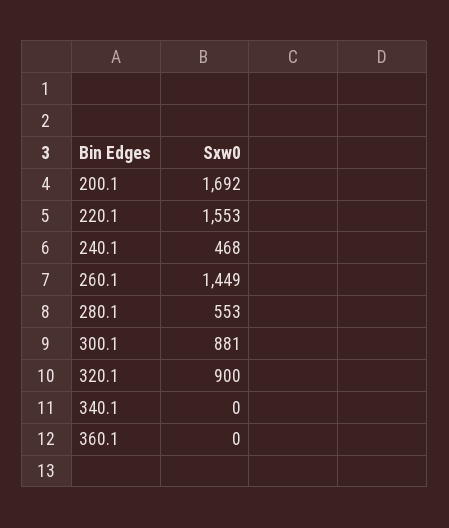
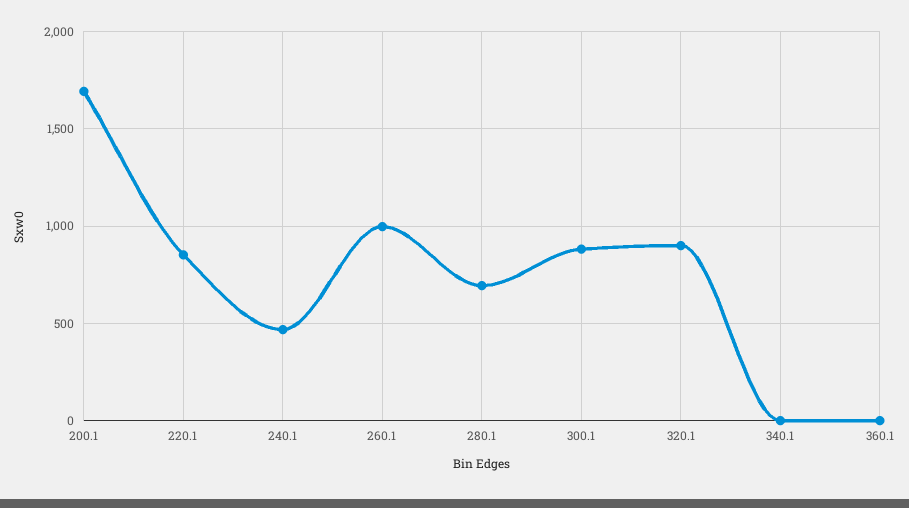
  {
    "200.1": 1692,
-   "220.1": 1553,
+   "220.1": 850,
    "240.1": 468,
-   "260.1": 1449,
+   "260.1": 1000,
-   "280.1": 553,
+   "280.1": 700,
    "300.1": 881,
    "320.1": 900,
    "340.1": 0,
    "360.1": 0
  }

